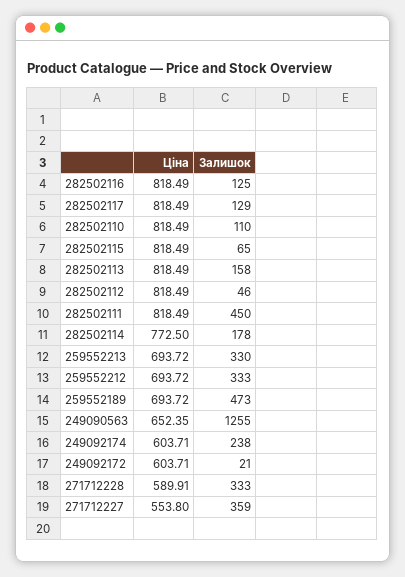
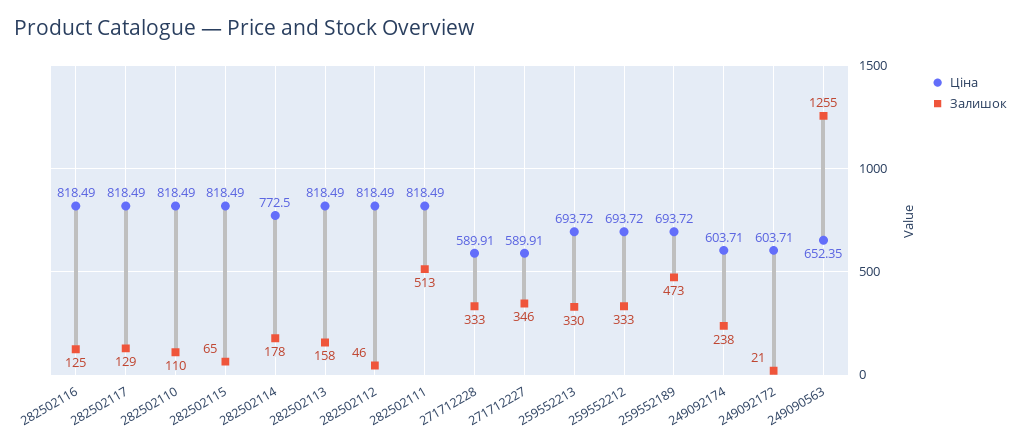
  {
    "Ціна": {
      "282502116": 818.49,
      "282502117": 818.49,
      "282502110": 818.49,
      "282502115": 818.49,
      "282502113": 818.49,
      "282502112": 818.49,
      "282502111": 818.49,
      "282502114": 772.5,
      "259552213": 693.72,
      "259552212": 693.72,
      "259552189": 693.72,
      "249090563": 652.35,
      "249092174": 603.71,
      "249092172": 603.71,
      "271712228": 589.91,
-     "271712227": 553.8
+     "271712227": 589.91
    },
    "Залишок": {
      "282502116": 125,
      "282502117": 129,
      "282502110": 110,
      "282502115": 65,
      "282502113": 158,
      "282502112": 46,
-     "282502111": 450,
+     "282502111": 513,
      "282502114": 178,
      "259552213": 330,
      "259552212": 333,
      "259552189": 473,
      "249090563": 1255,
      "249092174": 238,
      "249092172": 21,
      "271712228": 333,
-     "271712227": 359
+     "271712227": 346
    }
  }

